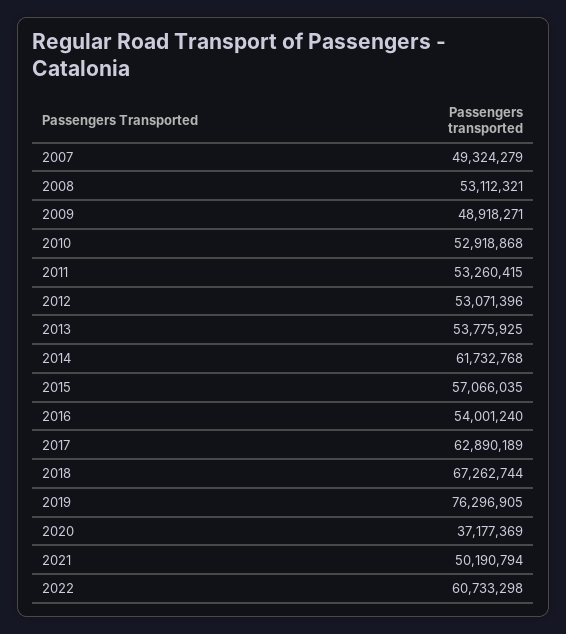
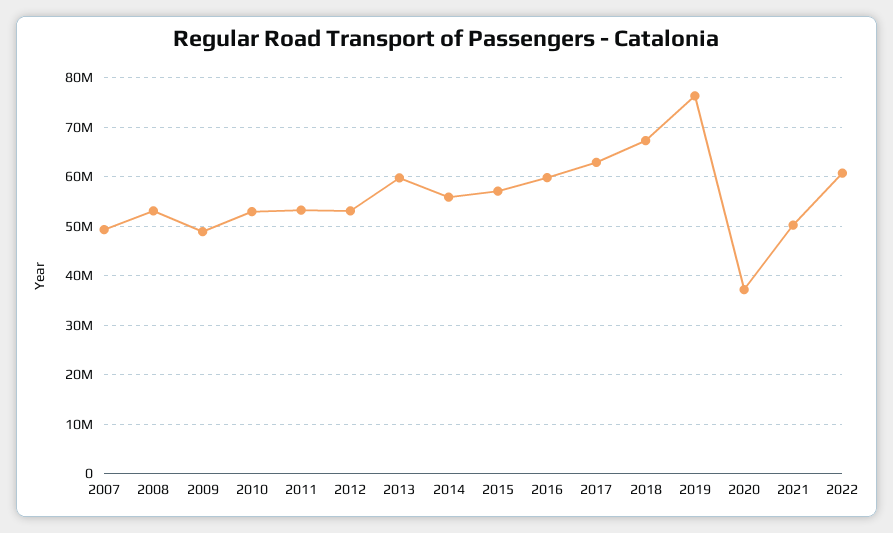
  {
    "2007": 49324279,
    "2008": 53112321,
    "2009": 48918271,
    "2010": 52918868,
    "2011": 53260415,
    "2012": 53071396,
-   "2013": 53775925,
+   "2013": 60000000,
-   "2014": 61732768,
+   "2014": 56000000,
    "2015": 57066035,
-   "2016": 54001240,
+   "2016": 60000000,
    "2017": 62890189,
    "2018": 67262744,
    "2019": 76296905,
    "2020": 37177369,
    "2021": 50190794,
    "2022": 60733298
  }

